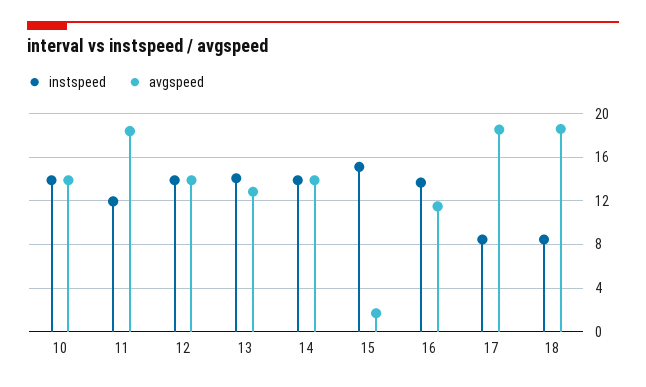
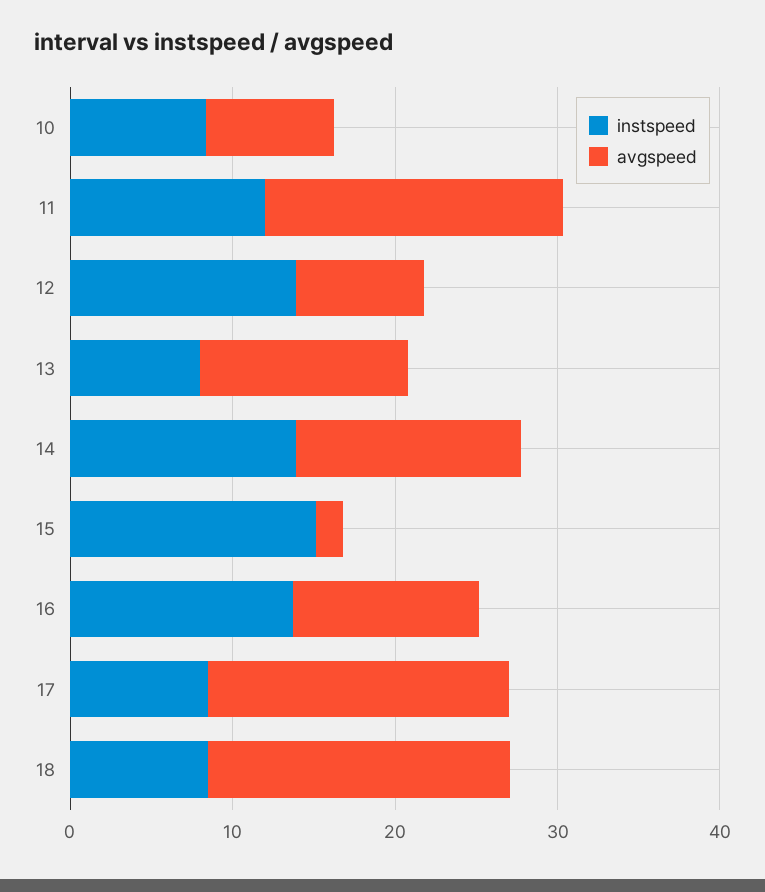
  {
    "instspeed": {
-     "10": 14,
+     "10": 8,
      "11": 12,
      "12": 14,
-     "13": 14,
+     "13": 8,
      "14": 14,
      "15": 15,
      "16": 14,
      "17": 8,
      "18": 8
    },
    "avgspeed": {
-     "10": 14,
+     "10": 8,
      "11": 18,
-     "12": 14,
+     "12": 8,
      "13": 13,
      "14": 14,
      "15": 2,
      "16": 12,
      "17": 19,
      "18": 19
    }
  }

